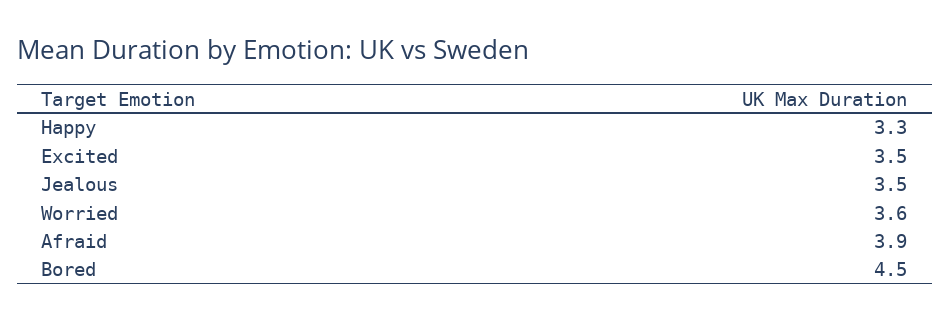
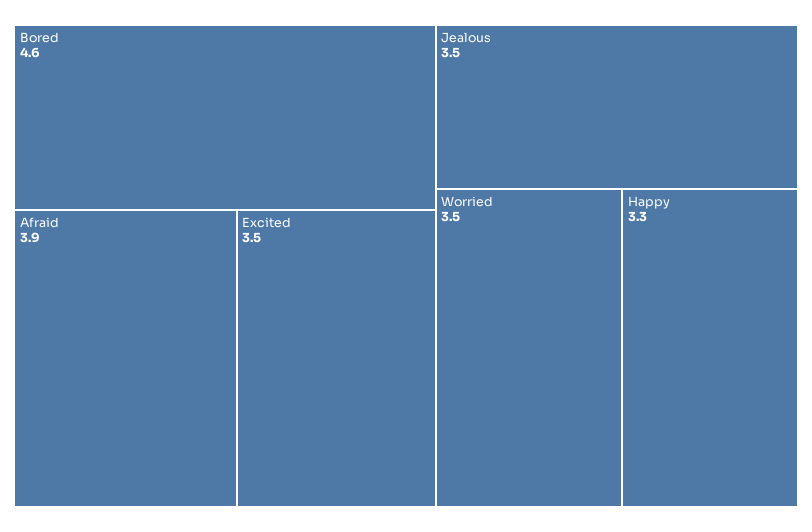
  {
    "Happy": 3.3,
    "Excited": 3.5,
    "Jealous": 3.5,
-   "Worried": 3.6,
+   "Worried": 3.5,
    "Afraid": 3.9,
-   "Bored": 4.5
+   "Bored": 4.6
  }

